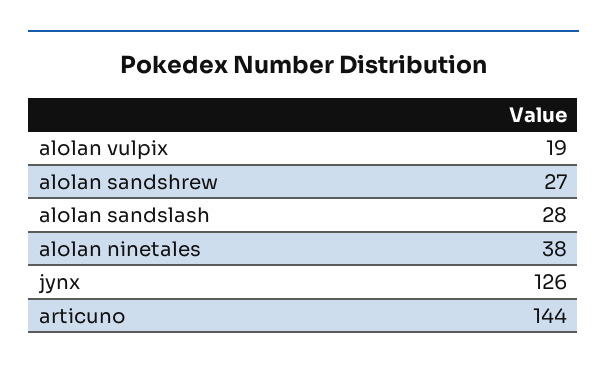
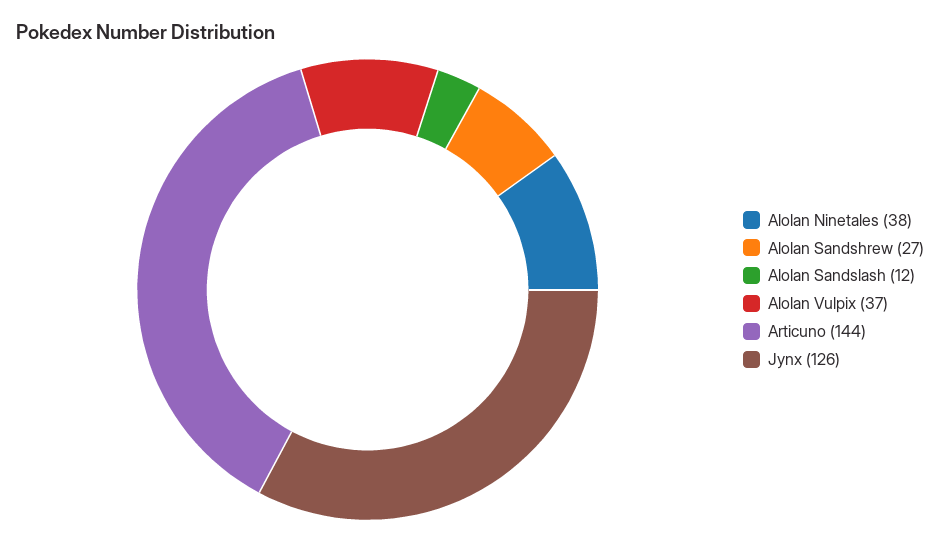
  {
-   "alolan vulpix": 19,
+   "alolan vulpix": 37,
    "alolan sandshrew": 27,
-   "alolan sandslash": 28,
+   "alolan sandslash": 12,
    "alolan ninetales": 38,
    "jynx": 126,
    "articuno": 144
  }

